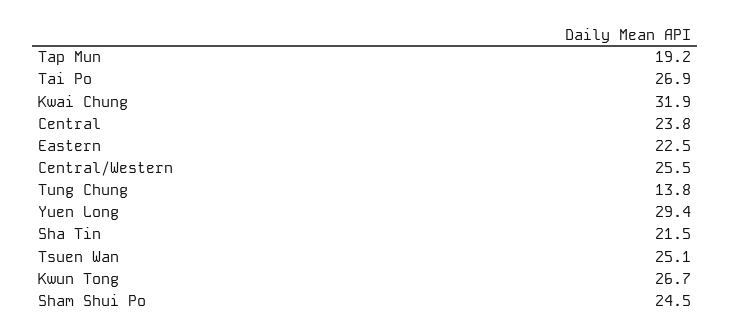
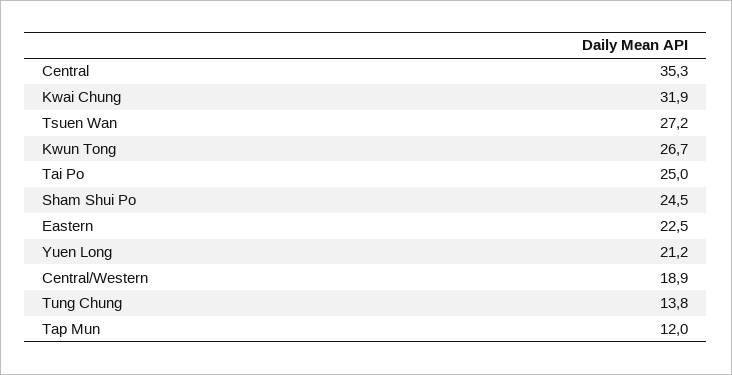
  {
-   "Tap Mun": 19.2,
+   "Tap Mun": 12,
-   "Tai Po": 26.9,
+   "Tai Po": 25,
    "Kwai Chung": 31.9,
-   "Central": 23.8,
+   "Central": 35.3,
    "Eastern": 22.5,
-   "Central/Western": 25.5,
+   "Central/Western": 18.9,
    "Tung Chung": 13.8,
-   "Yuen Long": 29.4,
+   "Yuen Long": 21.2,
-   "Sha Tin": 21.5,
-   "Tsuen Wan": 25.1,
+   "Tsuen Wan": 27.2,
    "Kwun Tong": 26.7,
    "Sham Shui Po": 24.5
  }

